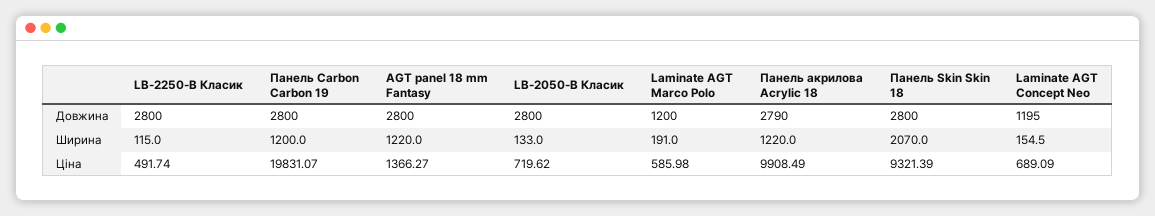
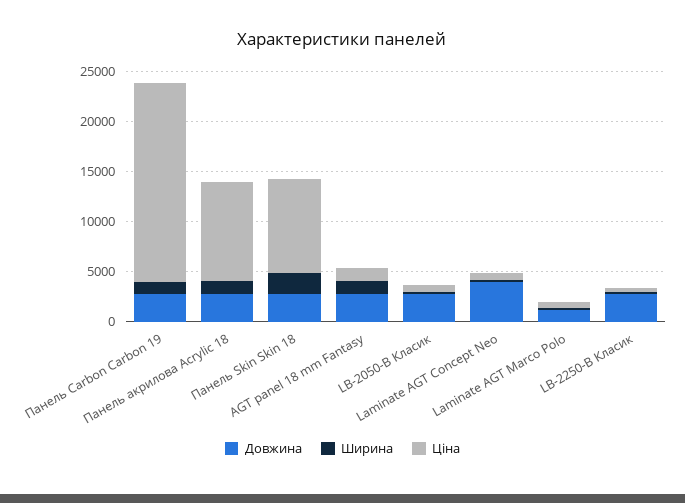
  {
    "Довжина": {
      "LB-2250-В Класик": 2800,
      "Панель Carbon Carbon 19": 2800,
      "AGT panel 18 mm Fantasy": 2800,
      "LB-2050-В Класик": 2800,
      "Laminate AGT Marco Polo": 1200,
      "Панель акрилова Acrylic 18": 2790,
      "Панель Skin Skin 18": 2800,
-     "Laminate AGT Concept Neo": 1195
+     "Laminate AGT Concept Neo": 4000
    },
    "Ширина": {
      "LB-2250-В Класик": 115,
      "Панель Carbon Carbon 19": 1200,
      "AGT panel 18 mm Fantasy": 1220,
      "LB-2050-В Класик": 133,
      "Laminate AGT Marco Polo": 191,
      "Панель акрилова Acrylic 18": 1220,
      "Панель Skin Skin 18": 2070,
      "Laminate AGT Concept Neo": 154.5
    },
    "Ціна": {
      "LB-2250-В Класик": 491.74,
      "Панель Carbon Carbon 19": 19831.07,
      "AGT panel 18 mm Fantasy": 1366.27,
      "LB-2050-В Класик": 719.62,
      "Laminate AGT Marco Polo": 585.98,
      "Панель акрилова Acrylic 18": 9908.49,
      "Панель Skin Skin 18": 9321.39,
      "Laminate AGT Concept Neo": 689.09
    }
  }

